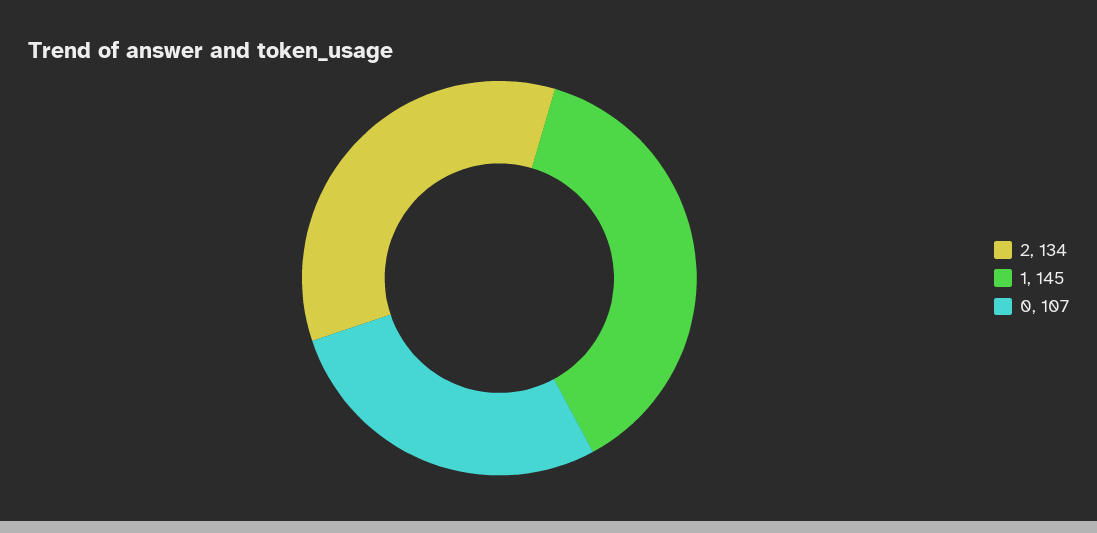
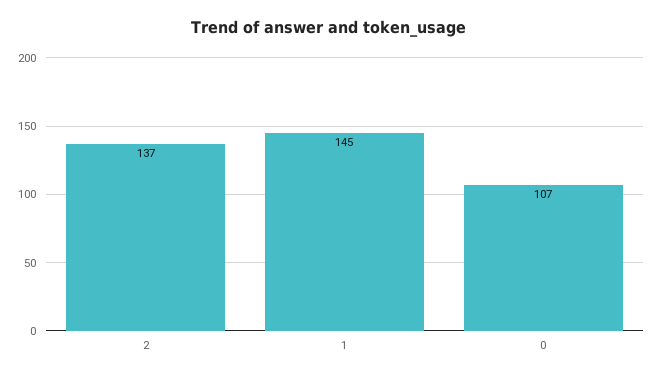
  {
-   "2": 134,
+   "2": 137,
    "1": 145,
    "0": 107
  }

